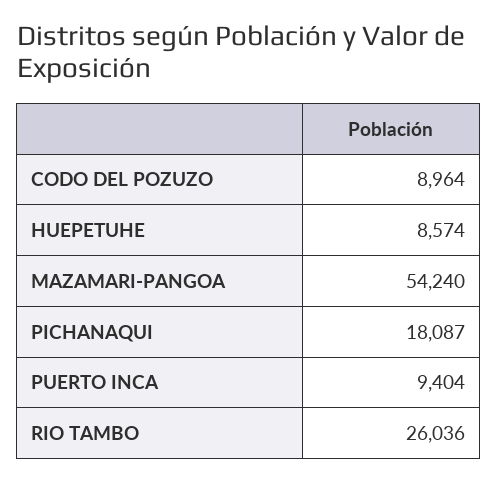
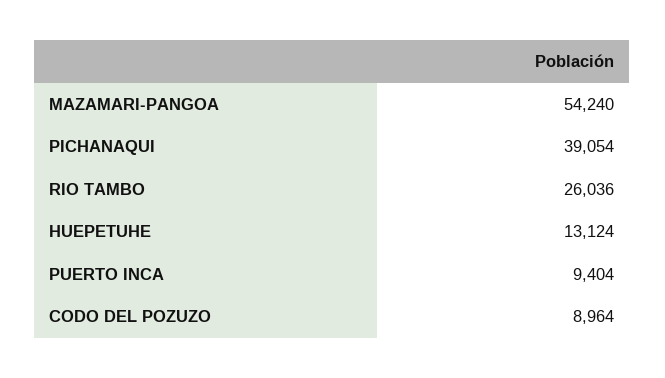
  {
    "CODO DEL POZUZO": 8964,
-   "HUEPETUHE": 8574,
+   "HUEPETUHE": 13124,
    "MAZAMARI-PANGOA": 54240,
-   "PICHANAQUI": 18087,
+   "PICHANAQUI": 39054,
    "PUERTO INCA": 9404,
    "RIO TAMBO": 26036
  }

